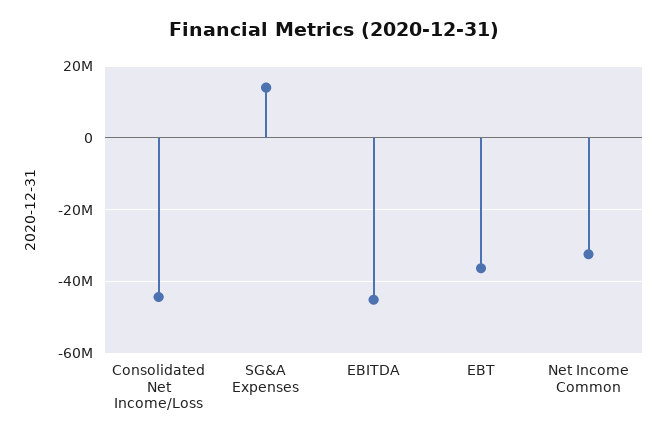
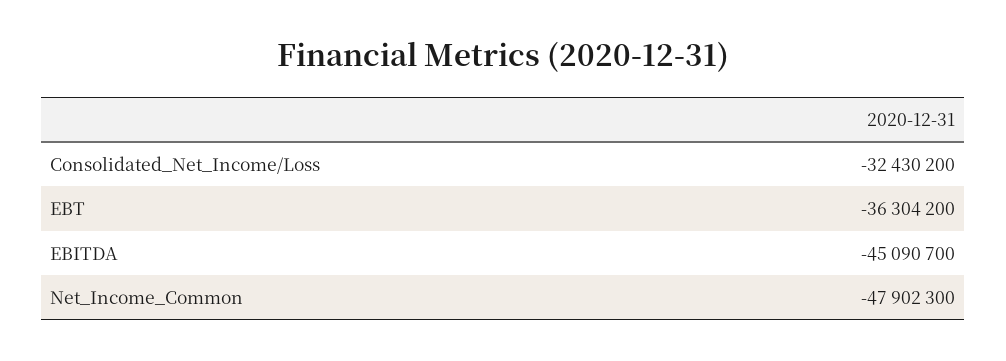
  {
-   "Consolidated Net Income/Loss": -44000000,
+   "Consolidated Net Income/Loss": -32430200,
-   "SG&A Expenses": 14000000,
    "EBITDA": -45090700,
    "EBT": -36304200,
-   "Net Income Common": -32000000
+   "Net Income Common": -47902300
  }

